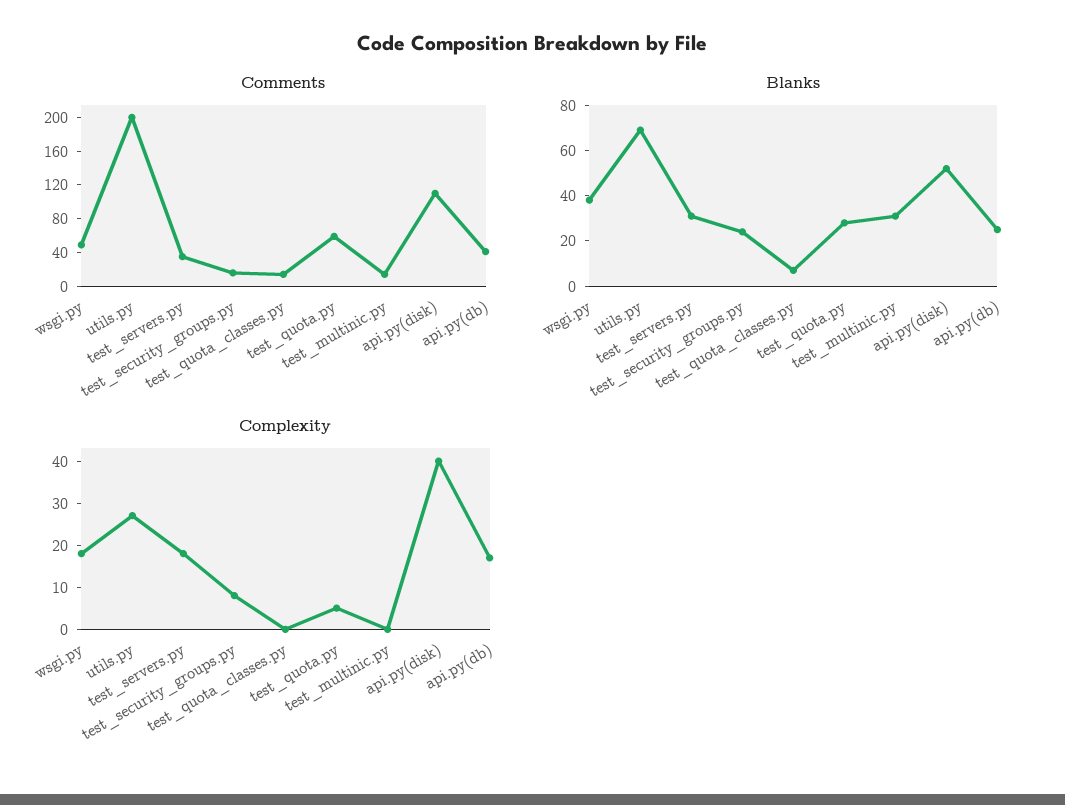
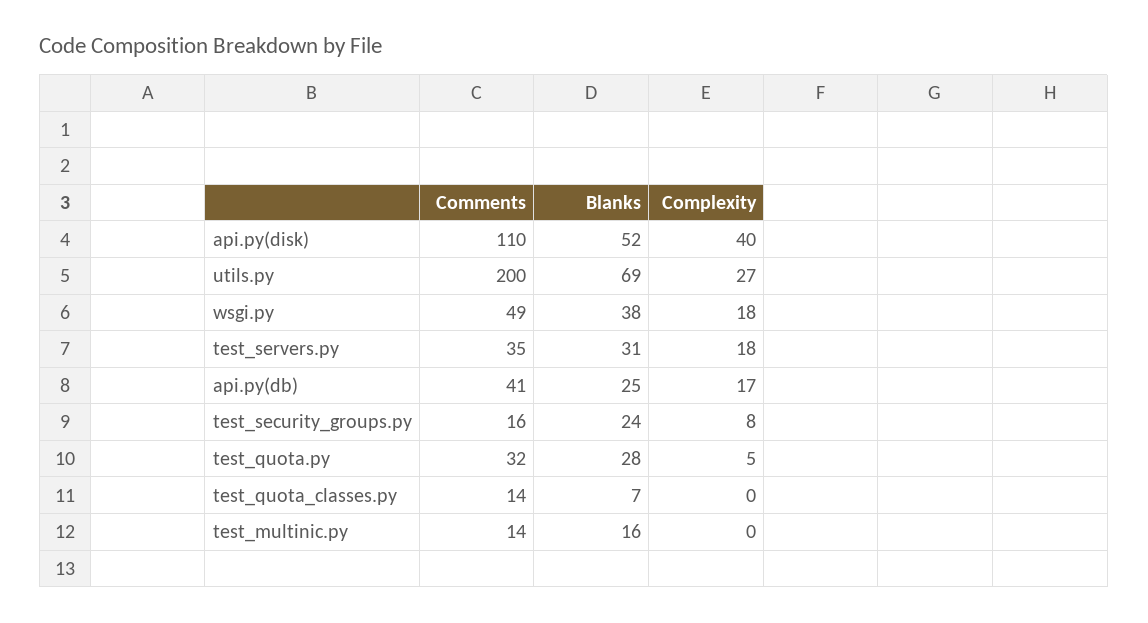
  {
    "Comments": {
      "wsgi.py": 49,
      "utils.py": 200,
      "test_servers.py": 35,
      "test_security_groups.py": 16,
      "test_quota_classes.py": 14,
-     "test_quota.py": 60,
+     "test_quota.py": 32,
      "test_multinic.py": 14,
      "api.py(disk)": 110,
      "api.py(db)": 41
    },
    "Blanks": {
      "wsgi.py": 38,
      "utils.py": 69,
      "test_servers.py": 31,
      "test_security_groups.py": 24,
      "test_quota_classes.py": 7,
      "test_quota.py": 28,
-     "test_multinic.py": 30,
+     "test_multinic.py": 16,
      "api.py(disk)": 52,
      "api.py(db)": 25
    },
    "Complexity": {
      "wsgi.py": 18,
      "utils.py": 27,
      "test_servers.py": 18,
      "test_security_groups.py": 8,
      "test_quota_classes.py": 0,
      "test_quota.py": 5,
      "test_multinic.py": 0,
      "api.py(disk)": 40,
      "api.py(db)": 17
    }
  }

